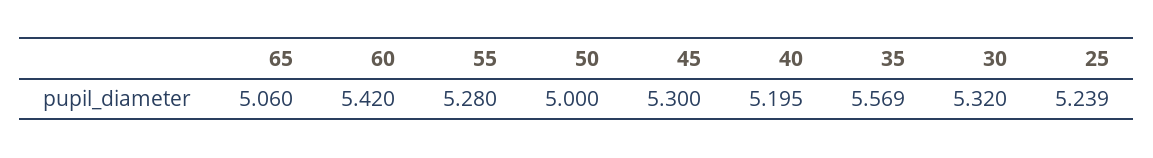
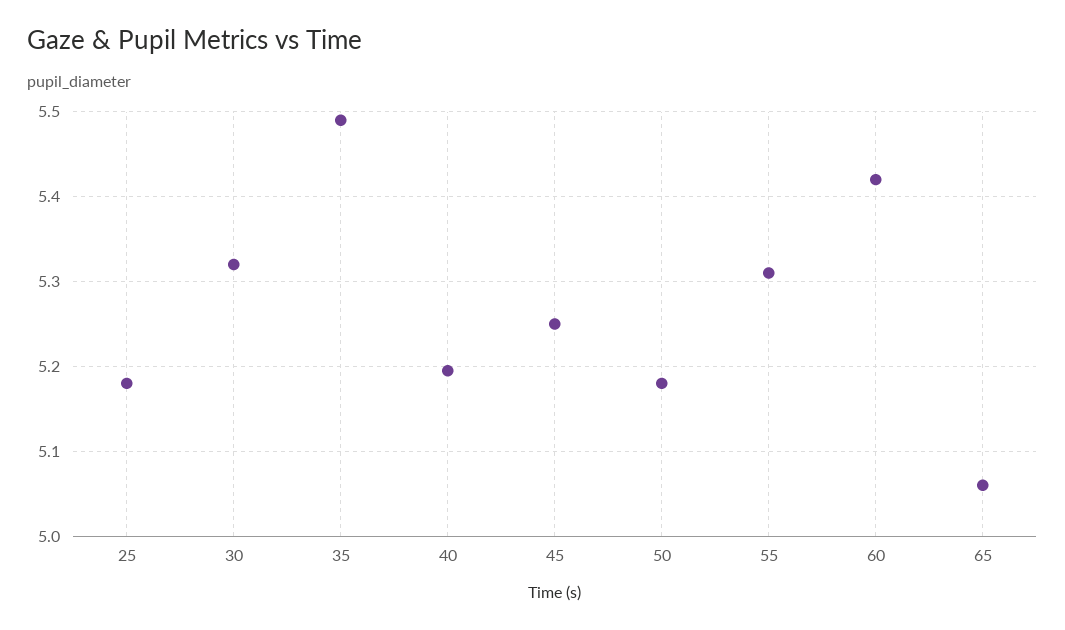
  {
    "65": 5.06,
    "60": 5.42,
-   "55": 5.28,
+   "55": 5.31,
-   "50": 5,
+   "50": 5.18,
-   "45": 5.3,
+   "45": 5.25,
    "40": 5.195,
-   "35": 5.569,
+   "35": 5.49,
    "30": 5.32,
-   "25": 5.239
+   "25": 5.18
  }

